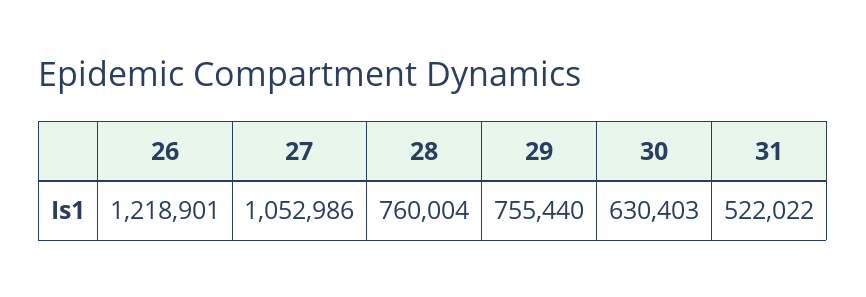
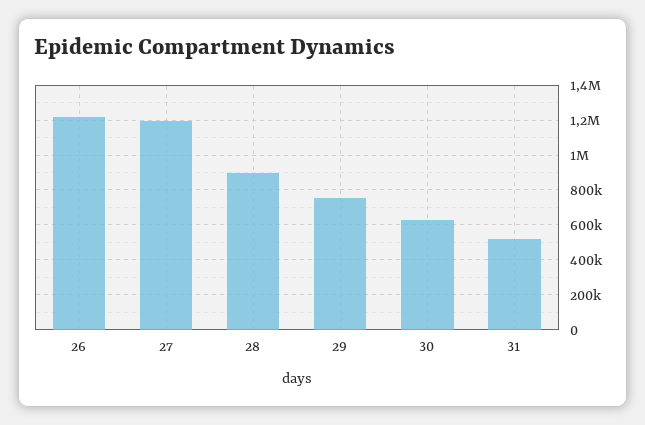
  {
    "26": 1218901,
-   "27": 1052986,
+   "27": 1200000,
-   "28": 760004,
+   "28": 900000,
    "29": 755440,
    "30": 630403,
    "31": 522022
  }

